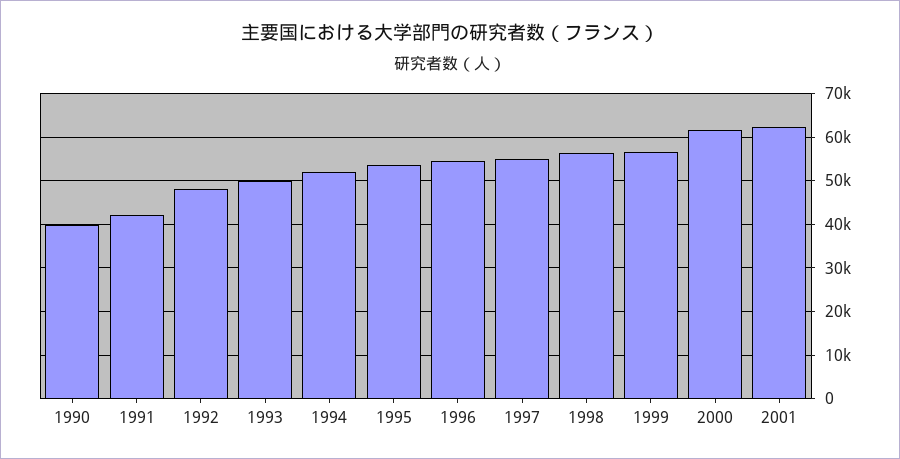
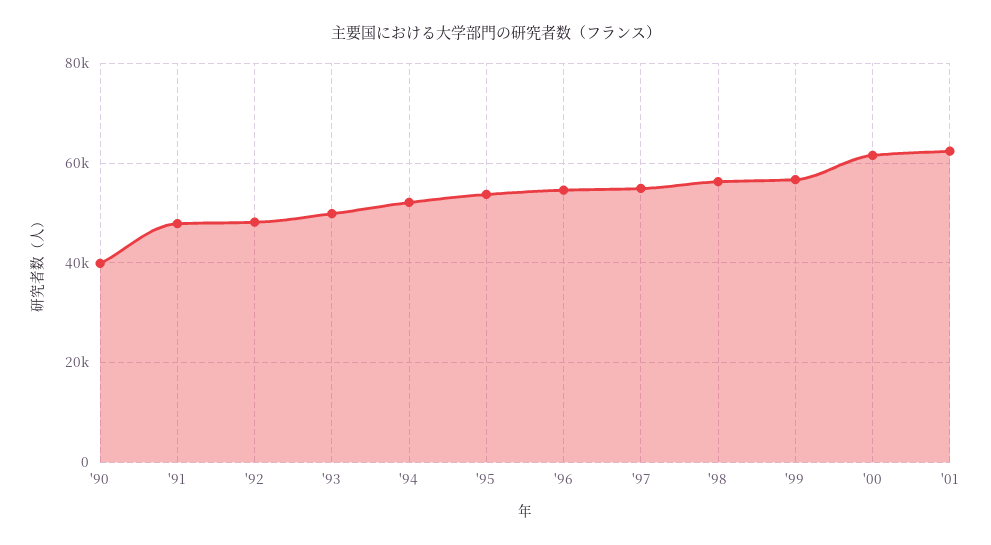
  {
    "1990": 40000,
-   "1991": 42000,
+   "1991": 48000,
    "1992": 48000,
    "1993": 50000,
    "1994": 52000,
    "1995": 54000,
    "1996": 54000,
    "1997": 54000,
    "1998": 56000,
    "1999": 56000,
    "2000": 62000,
    "2001": 62000
  }

